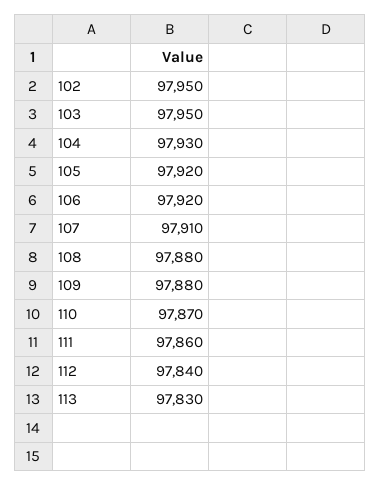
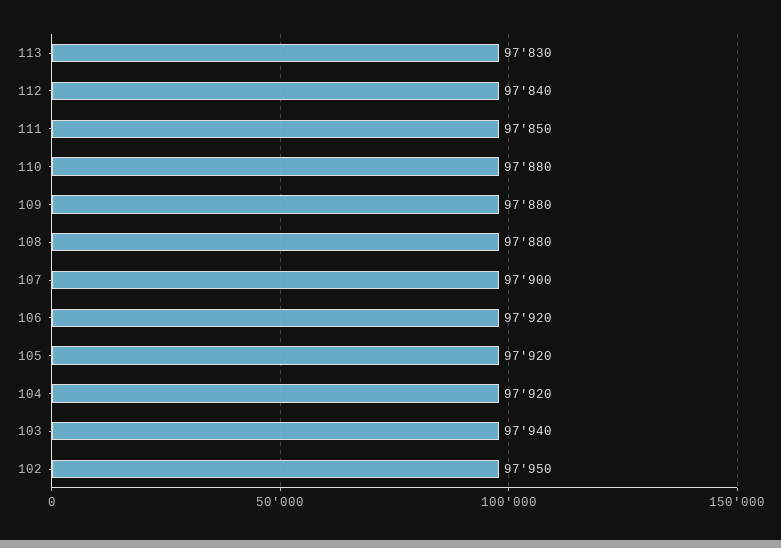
  {
    "102": 97950,
-   "103": 97950,
+   "103": 97940,
-   "104": 97930,
+   "104": 97920,
    "105": 97920,
    "106": 97920,
-   "107": 97910,
+   "107": 97900,
    "108": 97880,
    "109": 97880,
-   "110": 97870,
+   "110": 97880,
-   "111": 97860,
+   "111": 97850,
    "112": 97840,
    "113": 97830
  }

